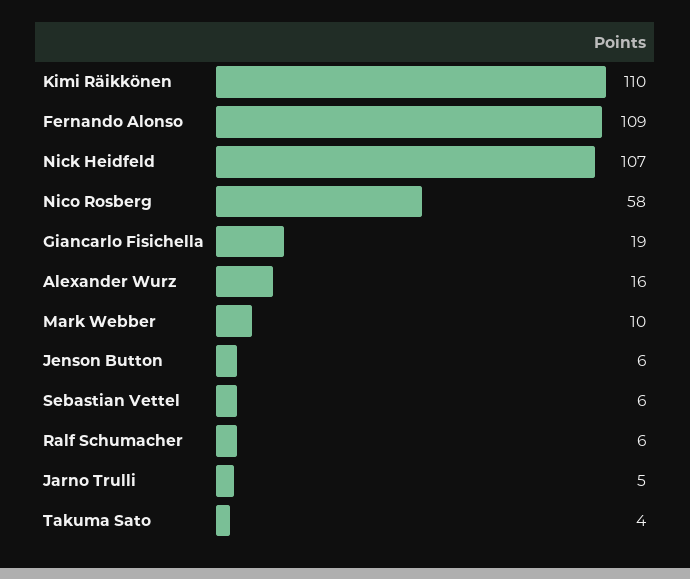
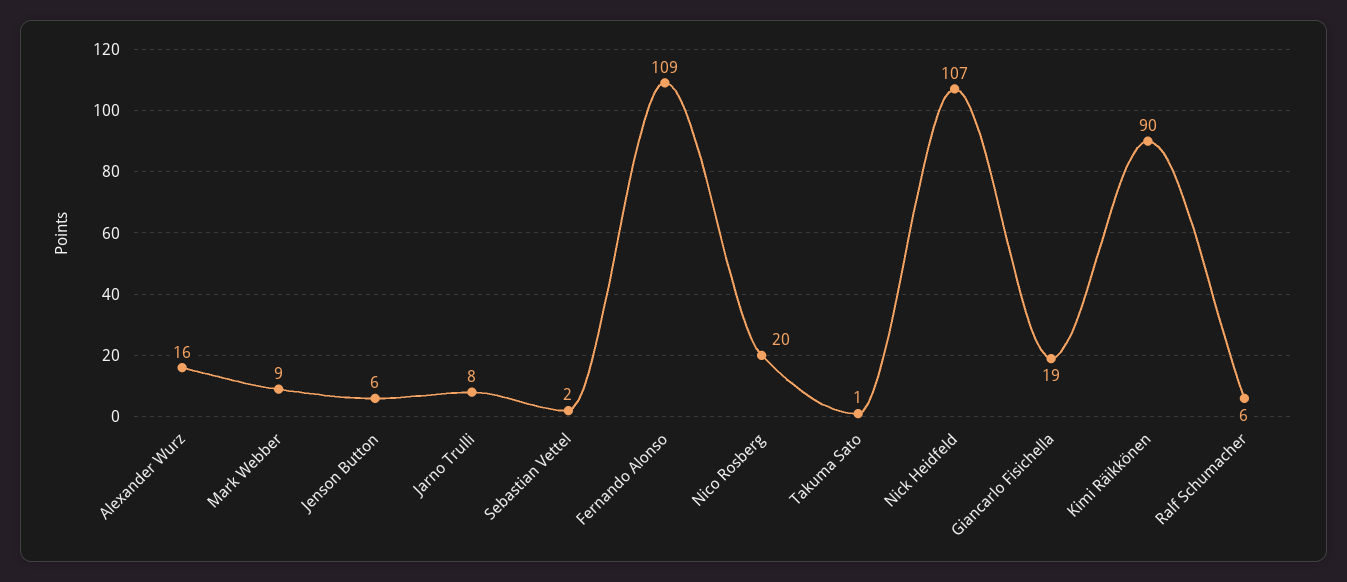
  {
-   "Kimi Räikkönen": 110,
+   "Kimi Räikkönen": 90,
    "Fernando Alonso": 109,
    "Nick Heidfeld": 107,
-   "Nico Rosberg": 58,
+   "Nico Rosberg": 20,
    "Giancarlo Fisichella": 19,
    "Alexander Wurz": 16,
-   "Mark Webber": 10,
+   "Mark Webber": 9,
    "Jenson Button": 6,
-   "Sebastian Vettel": 6,
+   "Sebastian Vettel": 2,
    "Ralf Schumacher": 6,
-   "Jarno Trulli": 5,
+   "Jarno Trulli": 8,
-   "Takuma Sato": 4
+   "Takuma Sato": 1
  }

